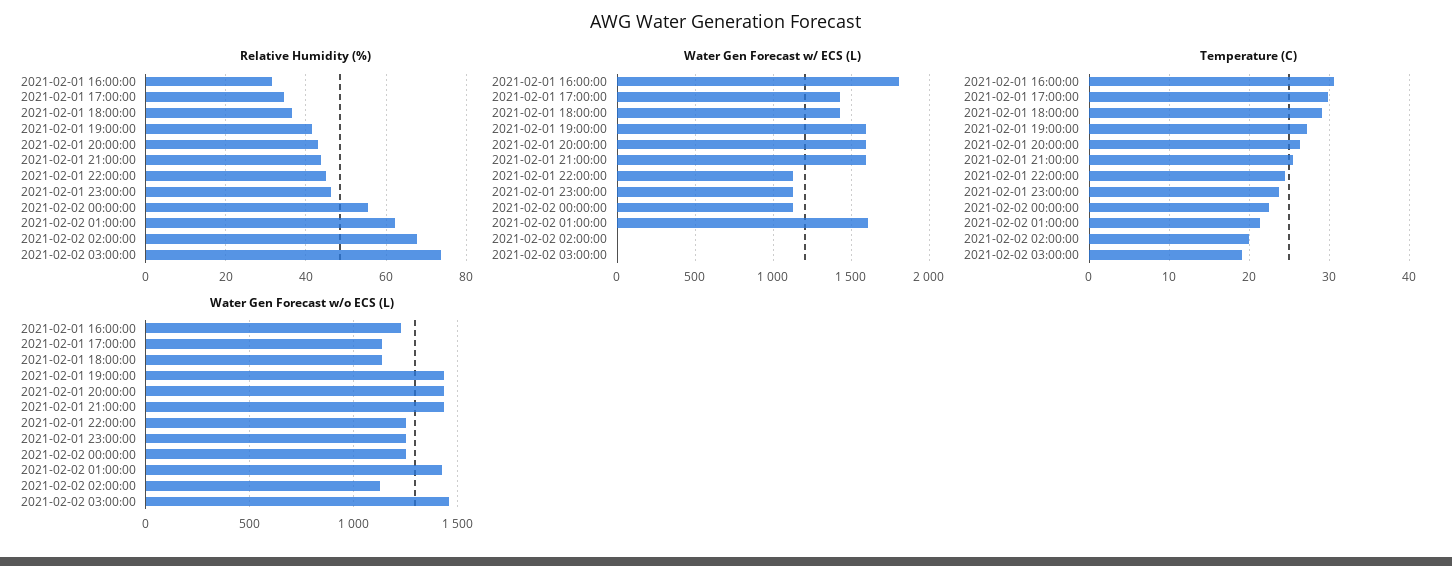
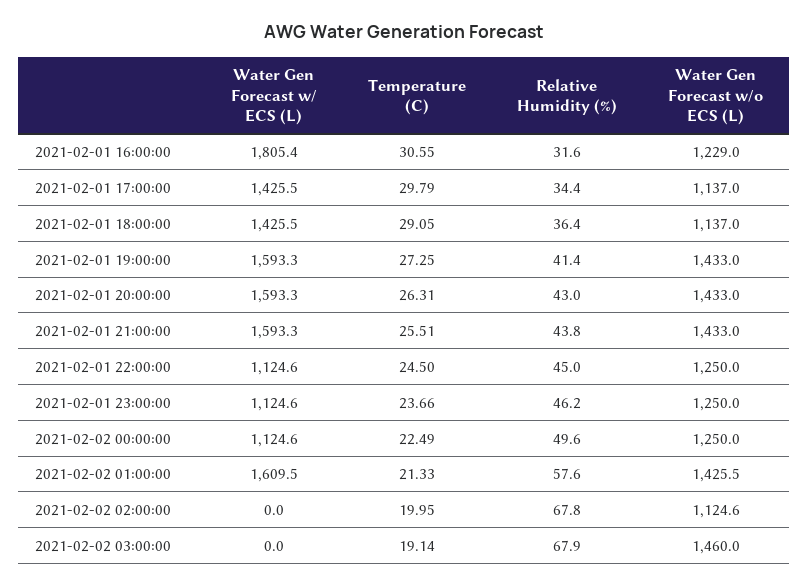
  {
    "Relative Humidity (%)": {
      "2021-02-01 16:00:00": 31.6,
      "2021-02-01 17:00:00": 34.4,
      "2021-02-01 18:00:00": 36.4,
      "2021-02-01 19:00:00": 41.4,
      "2021-02-01 20:00:00": 43,
      "2021-02-01 21:00:00": 43.8,
      "2021-02-01 22:00:00": 45,
      "2021-02-01 23:00:00": 46.2,
-     "2021-02-02 00:00:00": 56,
+     "2021-02-02 00:00:00": 49.6,
-     "2021-02-02 01:00:00": 62,
+     "2021-02-02 01:00:00": 57.6,
      "2021-02-02 02:00:00": 67.8,
-     "2021-02-02 03:00:00": 74
+     "2021-02-02 03:00:00": 67.9
    },
    "Water Gen Forecast w/ ECS (L)": {
      "2021-02-01 16:00:00": 1805.4,
      "2021-02-01 17:00:00": 1425.5,
      "2021-02-01 18:00:00": 1425.5,
      "2021-02-01 19:00:00": 1593.3,
      "2021-02-01 20:00:00": 1593.3,
      "2021-02-01 21:00:00": 1593.3,
      "2021-02-01 22:00:00": 1124.6,
      "2021-02-01 23:00:00": 1124.6,
      "2021-02-02 00:00:00": 1124.6,
      "2021-02-02 01:00:00": 1609.5,
      "2021-02-02 02:00:00": 0,
      "2021-02-02 03:00:00": 0
    },
    "Temperature (C)": {
      "2021-02-01 16:00:00": 30.55,
      "2021-02-01 17:00:00": 29.79,
      "2021-02-01 18:00:00": 29.05,
      "2021-02-01 19:00:00": 27.25,
      "2021-02-01 20:00:00": 26.31,
      "2021-02-01 21:00:00": 25.51,
      "2021-02-01 22:00:00": 24.5,
      "2021-02-01 23:00:00": 23.66,
      "2021-02-02 00:00:00": 22.49,
      "2021-02-02 01:00:00": 21.33,
      "2021-02-02 02:00:00": 19.95,
      "2021-02-02 03:00:00": 19.14
    },
    "Water Gen Forecast w/o ECS (L)": {
      "2021-02-01 16:00:00": 1229,
      "2021-02-01 17:00:00": 1137,
      "2021-02-01 18:00:00": 1137,
      "2021-02-01 19:00:00": 1433,
      "2021-02-01 20:00:00": 1433,
      "2021-02-01 21:00:00": 1433,
      "2021-02-01 22:00:00": 1250,
      "2021-02-01 23:00:00": 1250,
      "2021-02-02 00:00:00": 1250,
      "2021-02-02 01:00:00": 1425.5,
      "2021-02-02 02:00:00": 1124.6,
      "2021-02-02 03:00:00": 1460
    }
  }

